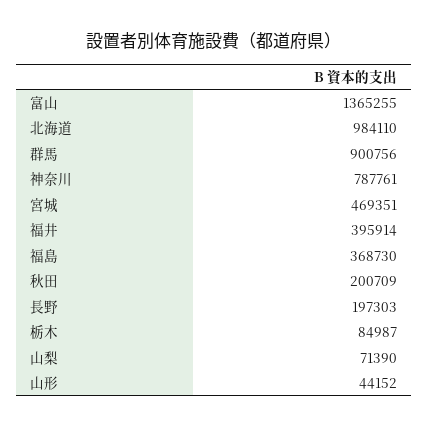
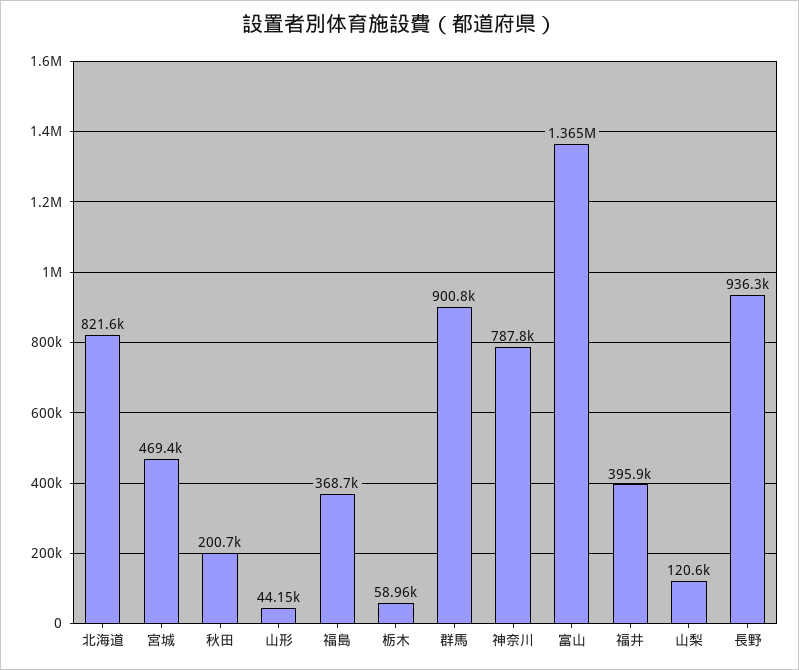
  {
    "富山": 1365255,
-   "北海道": 984110,
+   "北海道": 821600,
    "群馬": 900756,
    "神奈川": 787761,
    "宮城": 469351,
    "福井": 395914,
    "福島": 368730,
    "秋田": 200709,
-   "長野": 197303,
+   "長野": 936300,
-   "栃木": 84987,
+   "栃木": 58960,
-   "山梨": 71390,
+   "山梨": 120600,
    "山形": 44152
  }

